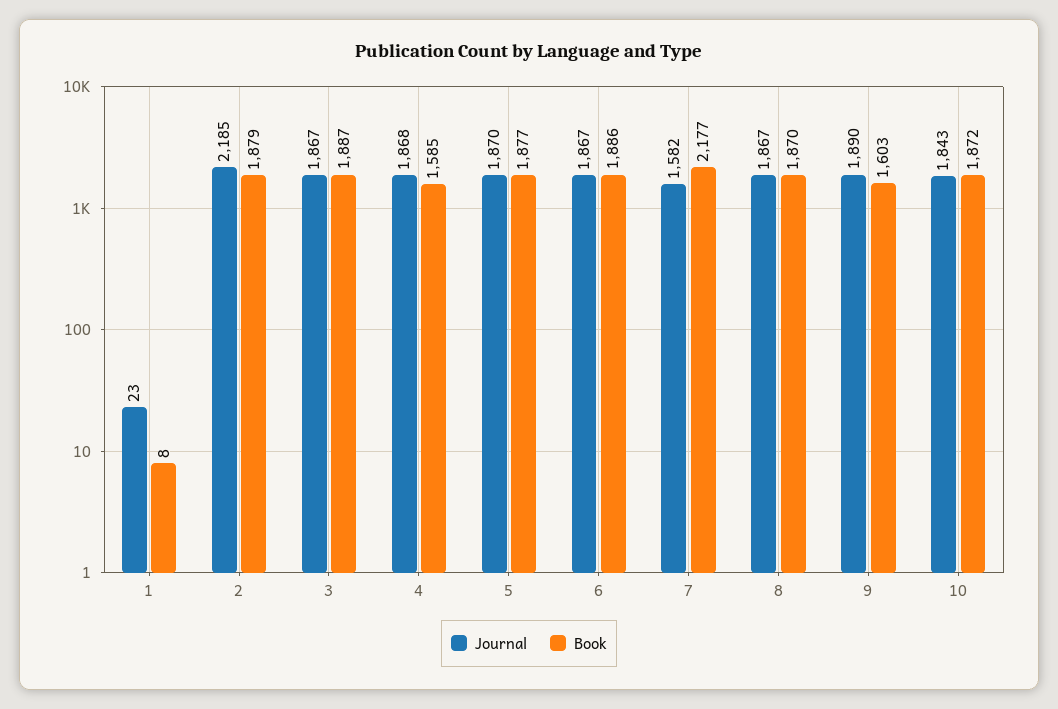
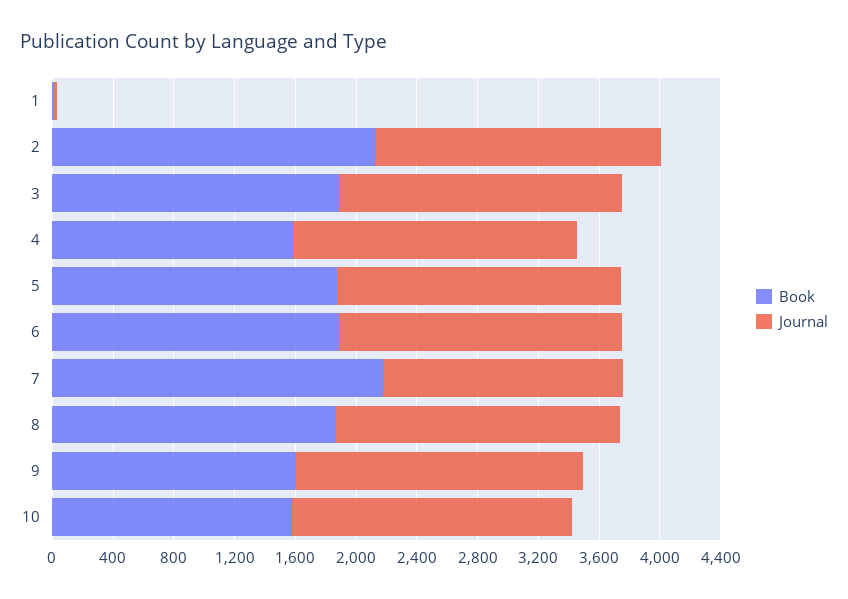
  {
    "Journal": {
      "1": 23,
-     "2": 2185,
+     "2": 1900,
      "3": 1867,
      "4": 1868,
      "5": 1870,
      "6": 1867,
      "7": 1582,
      "8": 1867,
      "9": 1890,
      "10": 1843
    },
    "Book": {
      "1": 8,
-     "2": 1879,
+     "2": 2100,
      "3": 1887,
      "4": 1585,
      "5": 1877,
      "6": 1886,
      "7": 2177,
      "8": 1870,
      "9": 1603,
-     "10": 1872
+     "10": 1600
    }
  }

